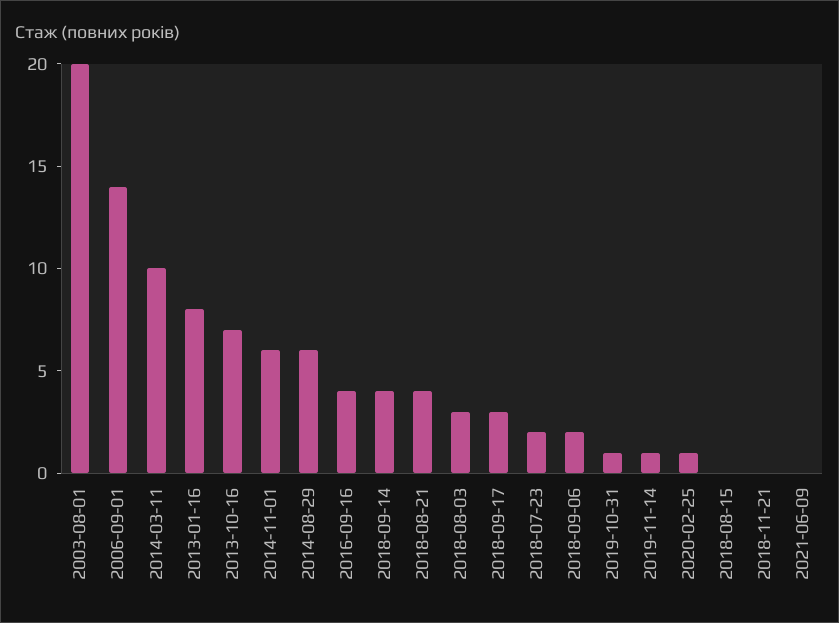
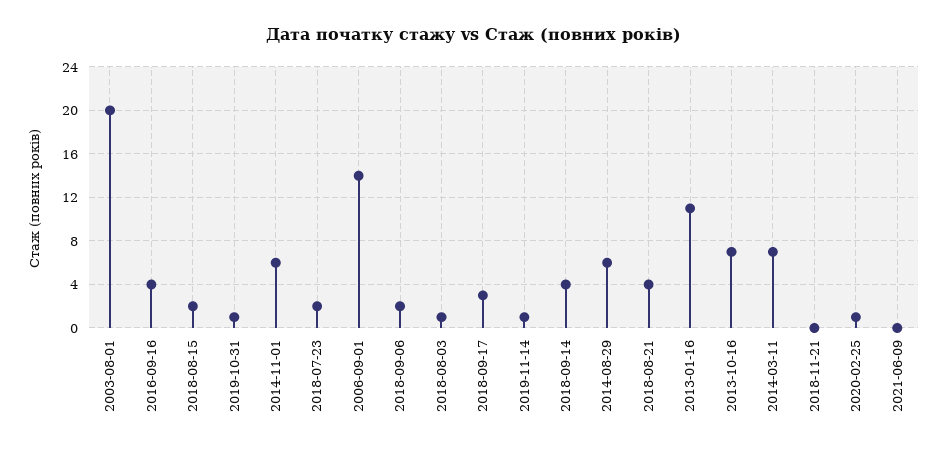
  {
    "2003-08-01": 20,
    "2006-09-01": 14,
-   "2014-03-11": 10,
+   "2014-03-11": 7,
-   "2013-01-16": 8,
+   "2013-01-16": 11,
    "2013-10-16": 7,
    "2014-11-01": 6,
    "2014-08-29": 6,
    "2016-09-16": 4,
    "2018-09-14": 4,
    "2018-08-21": 4,
-   "2018-08-03": 3,
+   "2018-08-03": 1,
    "2018-09-17": 3,
    "2018-07-23": 2,
    "2018-09-06": 2,
    "2019-10-31": 1,
    "2019-11-14": 1,
    "2020-02-25": 1,
-   "2018-08-15": 0,
+   "2018-08-15": 2,
    "2018-11-21": 0,
    "2021-06-09": 0
  }

